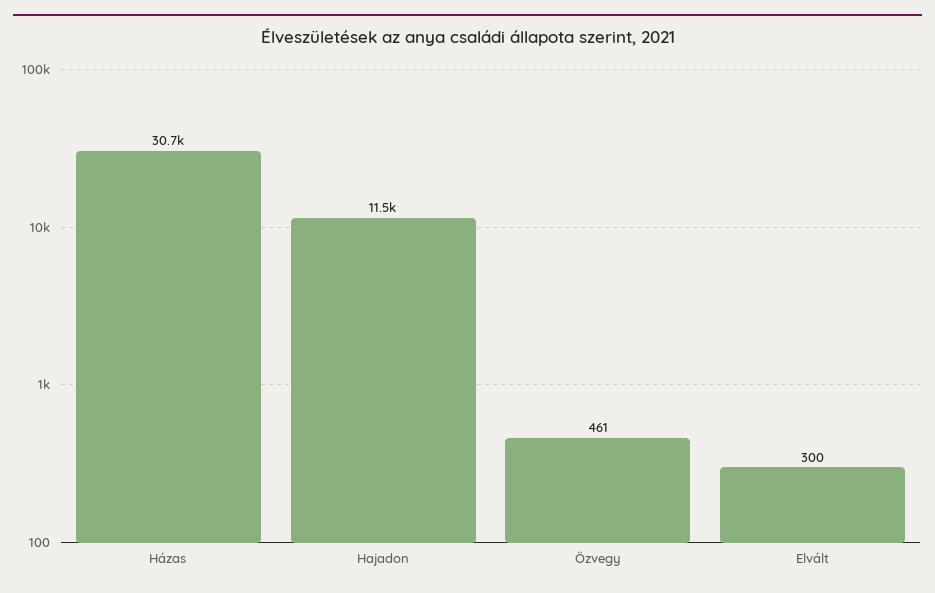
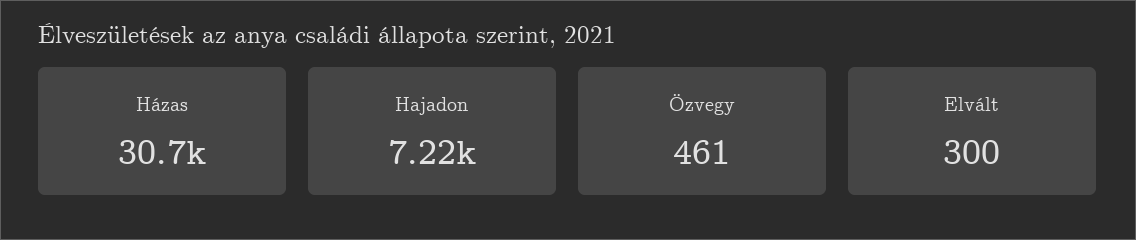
  {
    "Házas": 30700,
-   "Hajadon": 11500,
+   "Hajadon": 7220,
    "Özvegy": 461,
    "Elvált": 300
  }

